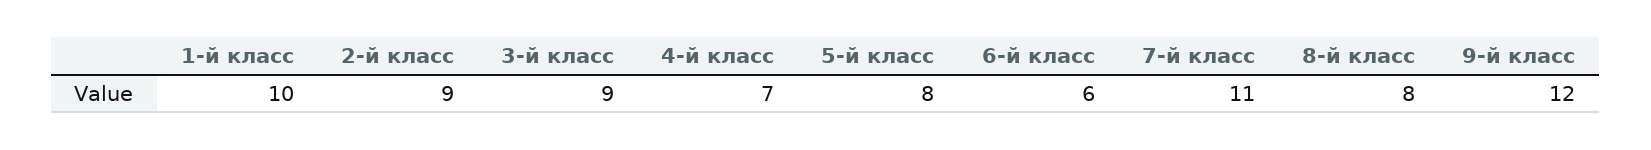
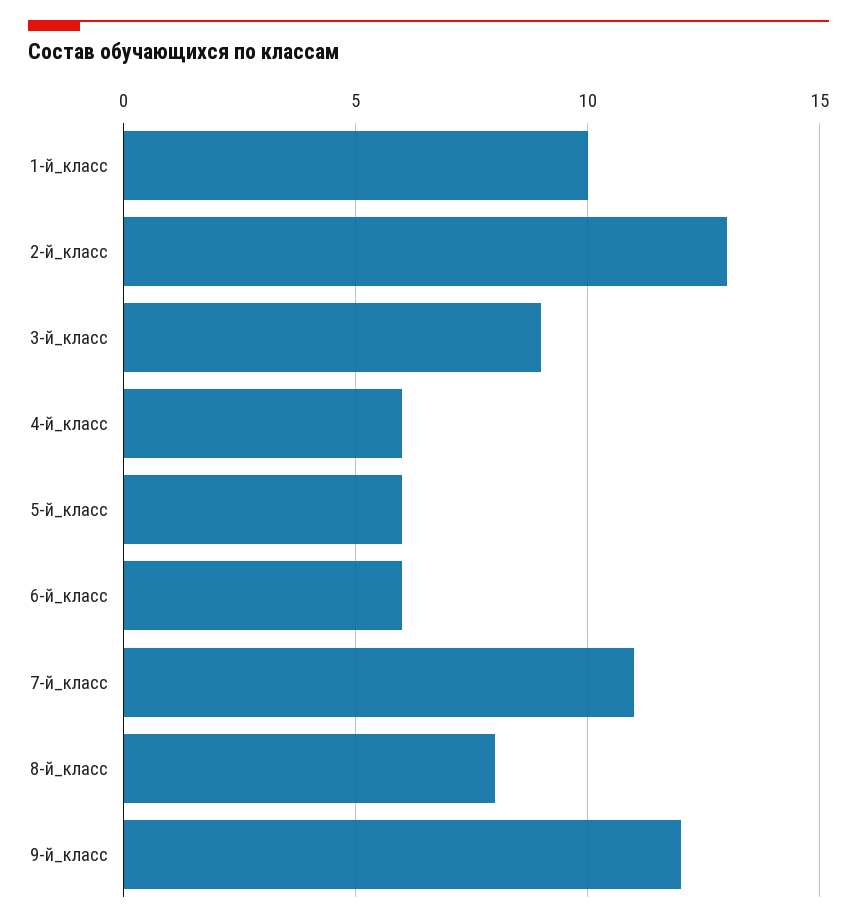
  {
    "1-й класс": 10,
-   "2-й класс": 9,
+   "2-й класс": 13,
    "3-й класс": 9,
-   "4-й класс": 7,
+   "4-й класс": 6,
-   "5-й класс": 8,
+   "5-й класс": 6,
    "6-й класс": 6,
    "7-й класс": 11,
    "8-й класс": 8,
    "9-й класс": 12
  }

